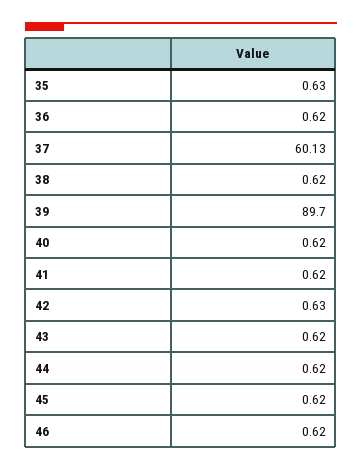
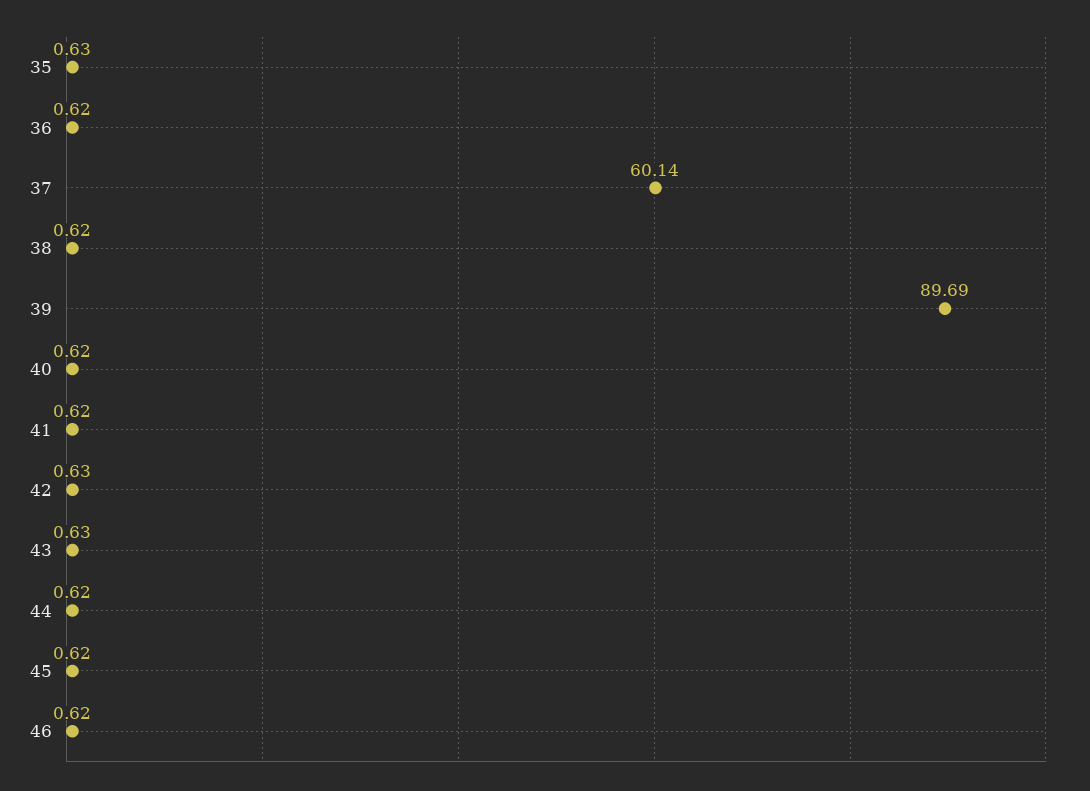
  {
    "35": 0.63,
    "36": 0.62,
-   "37": 60.13,
+   "37": 60.14,
    "38": 0.62,
-   "39": 89.7,
+   "39": 89.69,
    "40": 0.62,
    "41": 0.62,
    "42": 0.63,
-   "43": 0.62,
+   "43": 0.63,
    "44": 0.62,
    "45": 0.62,
    "46": 0.62
  }

